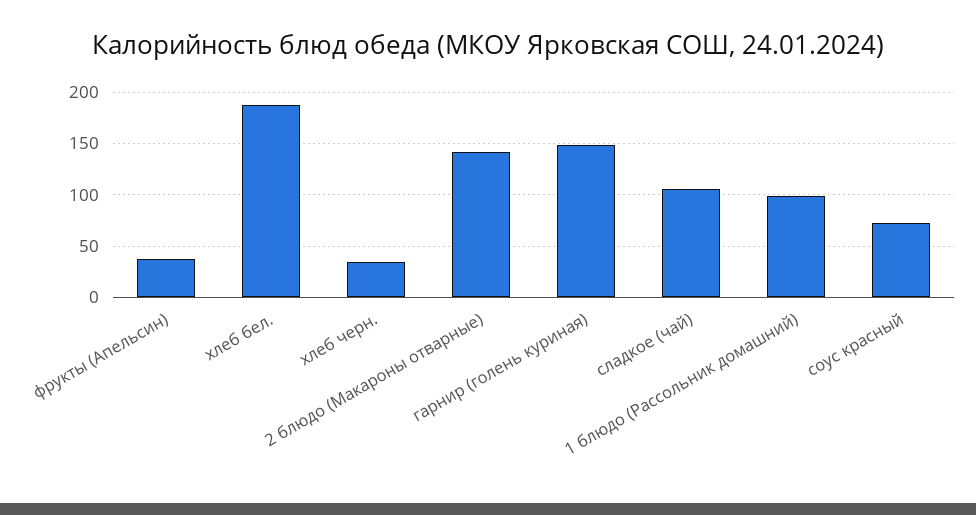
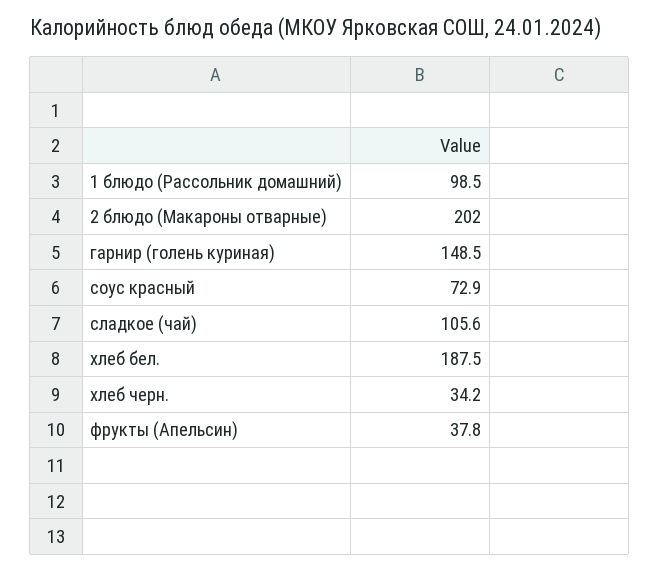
  {
    "фрукты (Апельсин)": 37.8,
    "хлеб бел.": 187.5,
    "хлеб черн.": 34.2,
-   "2 блюдо (Макароны отварные)": 140,
+   "2 блюдо (Макароны отварные)": 202,
    "гарнир (голень куриная)": 148.5,
    "сладкое (чай)": 105.6,
    "1 блюдо (Рассольник домашний)": 98.5,
    "соус красный": 72.9
  }

